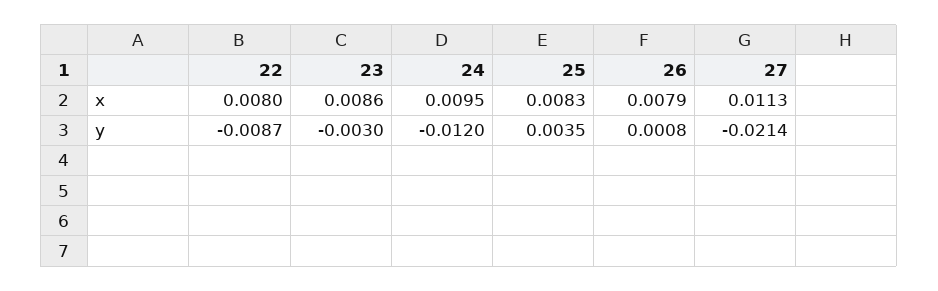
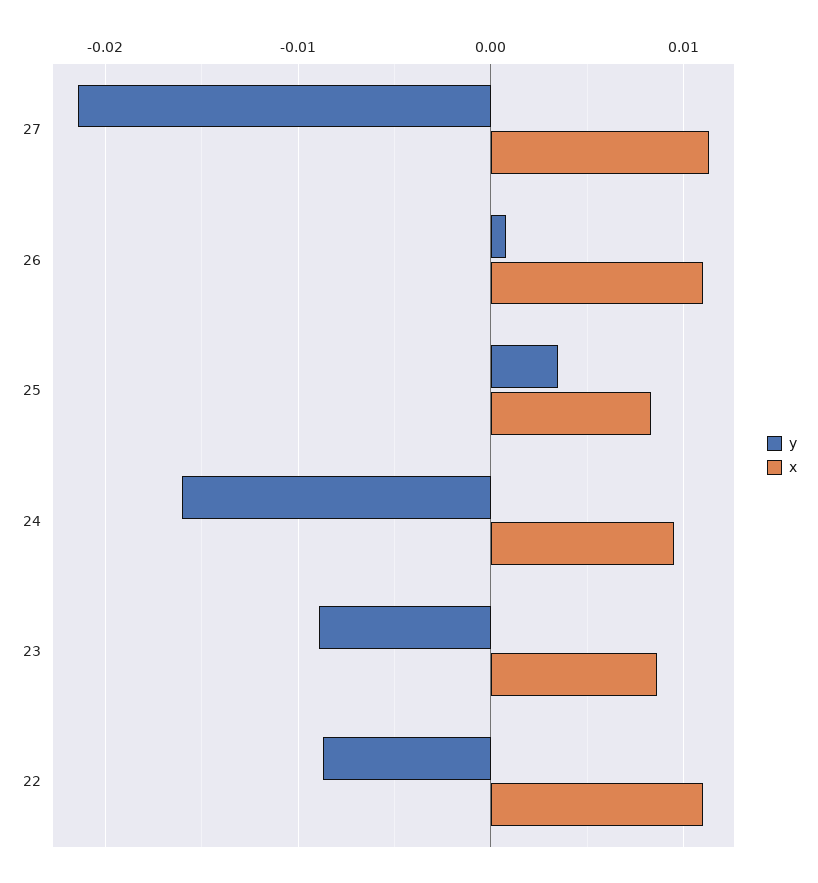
  {
    "x": {
-     "22": 0.008,
+     "22": 0.011,
      "23": 0.0086,
      "24": 0.0095,
      "25": 0.0083,
-     "26": 0.0079,
+     "26": 0.011,
      "27": 0.0113
    },
    "y": {
      "22": -0.0087,
-     "23": -0.003,
+     "23": -0.009,
-     "24": -0.012,
+     "24": -0.016,
      "25": 0.0035,
      "26": 0.0008,
      "27": -0.0214
    }
  }

